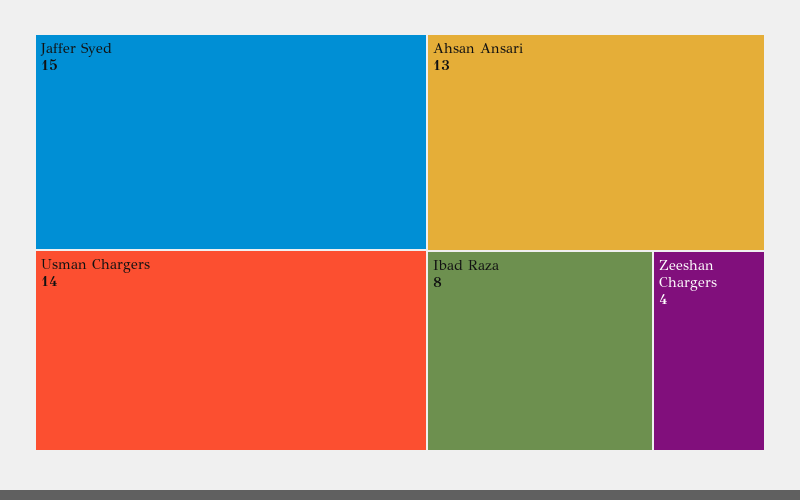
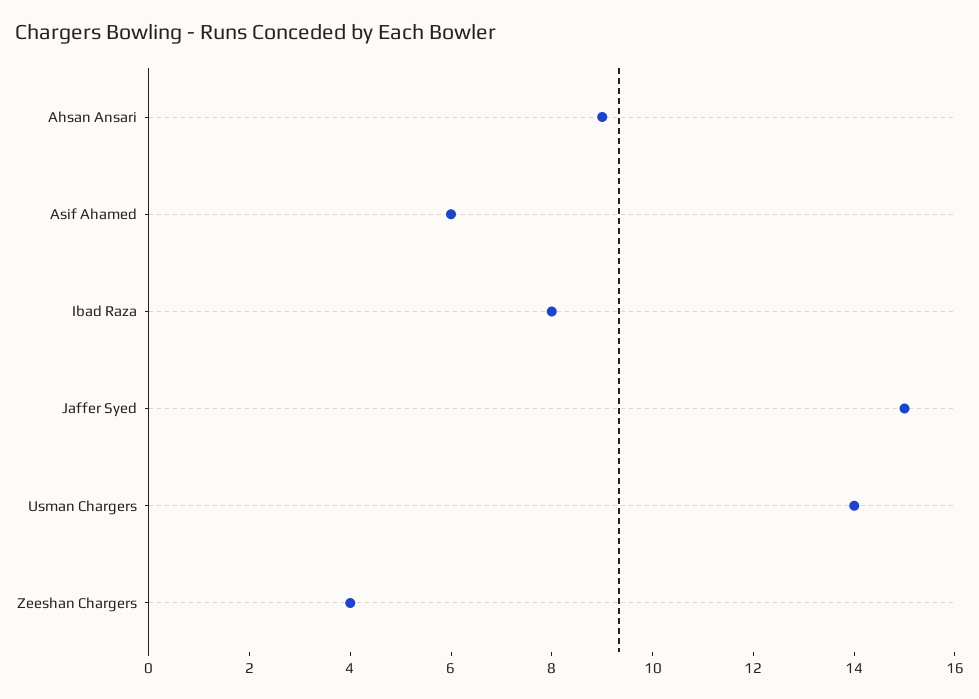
  {
    "Jaffer Syed": 15,
    "Usman Chargers": 14,
-   "Ahsan Ansari": 13,
+   "Ahsan Ansari": 9,
    "Ibad Raza": 8,
-   "Zeeshan Chargers": 4
+   "Zeeshan Chargers": 4,
+   "Asif Ahamed": 6
  }

